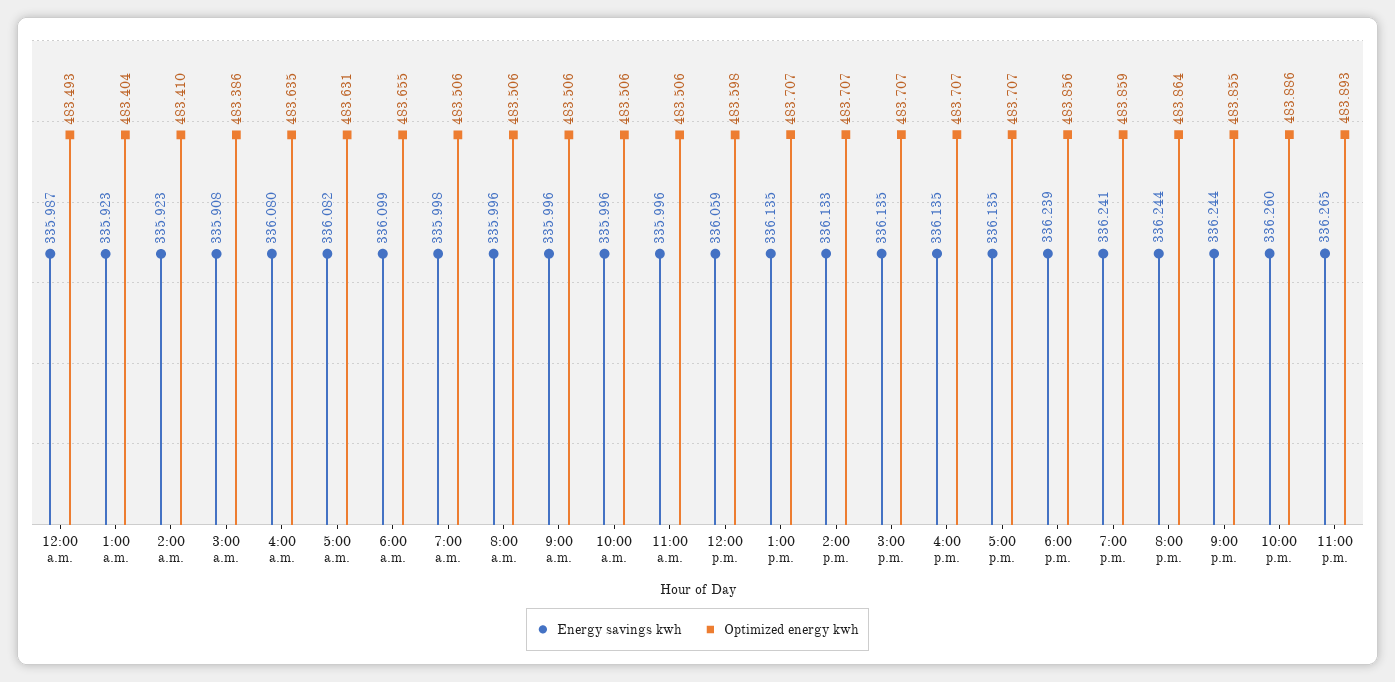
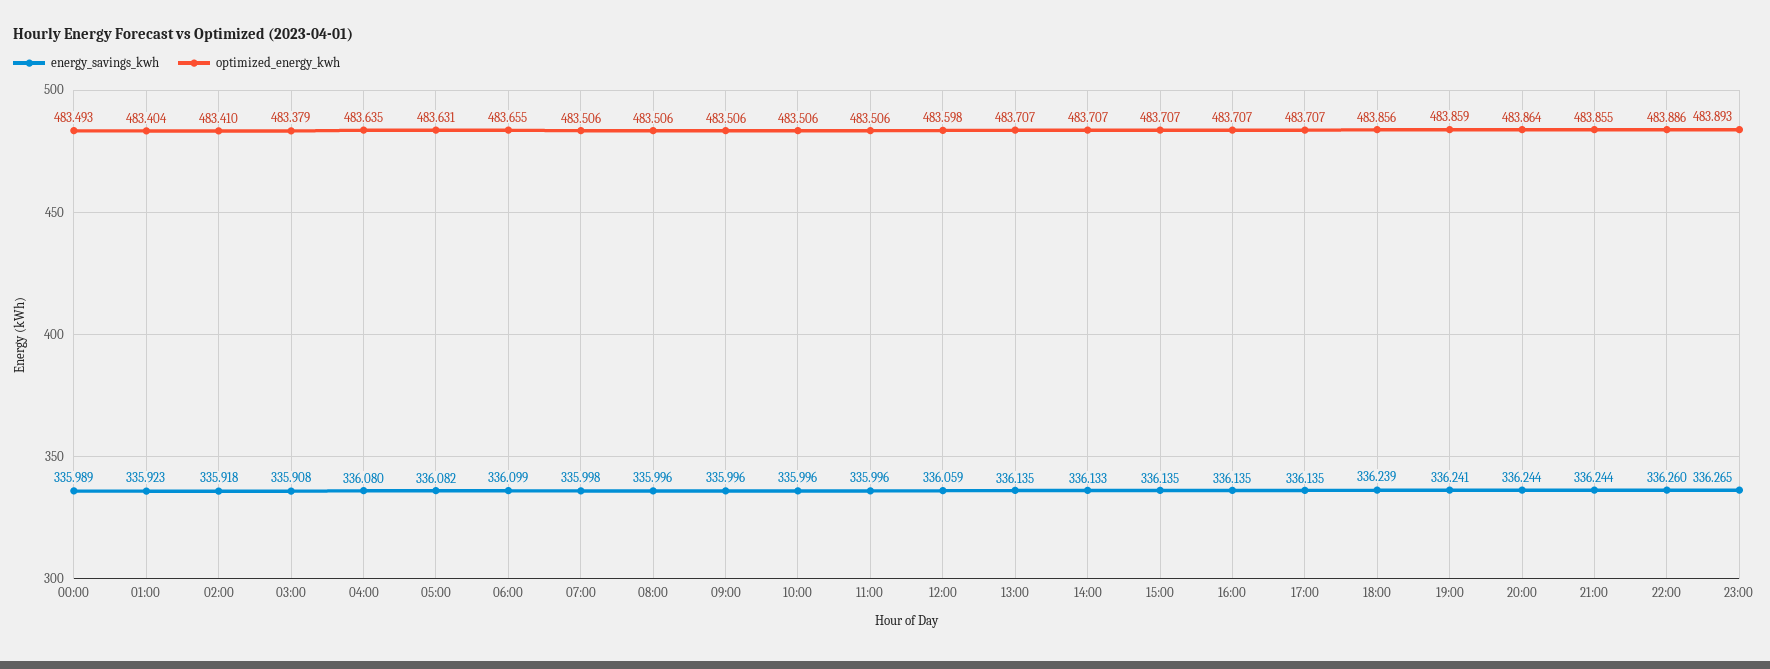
  {
    "Energy savings kwh": {
-     "12:00 a.m.": 335.987,
+     "12:00 a.m.": 335.989,
      "1:00 a.m.": 335.923,
-     "2:00 a.m.": 335.923,
+     "2:00 a.m.": 335.918,
      "3:00 a.m.": 335.908,
      "4:00 a.m.": 336.08,
      "5:00 a.m.": 336.082,
      "6:00 a.m.": 336.099,
      "7:00 a.m.": 335.998,
      "8:00 a.m.": 335.996,
      "9:00 a.m.": 335.996,
      "10:00 a.m.": 335.996,
      "11:00 a.m.": 335.996,
      "12:00 p.m.": 336.059,
      "1:00 p.m.": 336.135,
      "2:00 p.m.": 336.133,
      "3:00 p.m.": 336.135,
      "4:00 p.m.": 336.135,
      "5:00 p.m.": 336.135,
      "6:00 p.m.": 336.239,
      "7:00 p.m.": 336.241,
      "8:00 p.m.": 336.244,
      "9:00 p.m.": 336.244,
      "10:00 p.m.": 336.26,
      "11:00 p.m.": 336.265
    },
    "Optimized energy kwh": {
      "12:00 a.m.": 483.493,
      "1:00 a.m.": 483.404,
      "2:00 a.m.": 483.41,
-     "3:00 a.m.": 483.386,
+     "3:00 a.m.": 483.379,
      "4:00 a.m.": 483.635,
      "5:00 a.m.": 483.631,
      "6:00 a.m.": 483.655,
      "7:00 a.m.": 483.506,
      "8:00 a.m.": 483.506,
      "9:00 a.m.": 483.506,
      "10:00 a.m.": 483.506,
      "11:00 a.m.": 483.506,
      "12:00 p.m.": 483.598,
      "1:00 p.m.": 483.707,
      "2:00 p.m.": 483.707,
      "3:00 p.m.": 483.707,
      "4:00 p.m.": 483.707,
      "5:00 p.m.": 483.707,
      "6:00 p.m.": 483.856,
      "7:00 p.m.": 483.859,
      "8:00 p.m.": 483.864,
      "9:00 p.m.": 483.855,
      "10:00 p.m.": 483.886,
      "11:00 p.m.": 483.893
    }
  }

